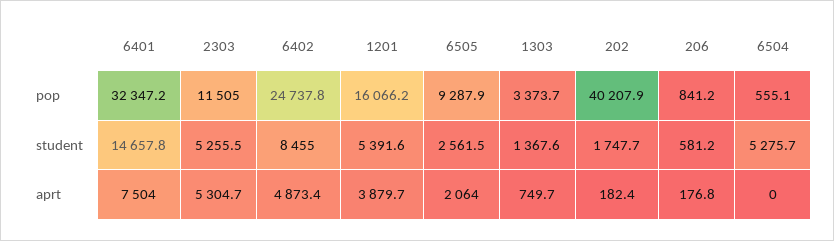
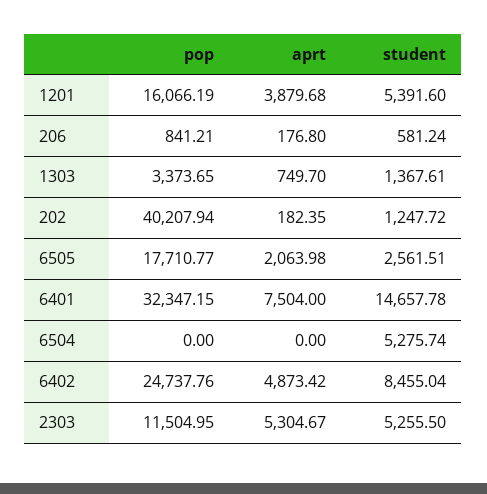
  {
    "6401": {
      "pop": 32347.15,
      "student": 14657.78,
      "aprt": 7504
    },
    "2303": {
      "pop": 11504.95,
      "student": 5255.5,
      "aprt": 5304.67
    },
    "6402": {
      "pop": 24737.76,
      "student": 8455.04,
      "aprt": 4873.42
    },
    "1201": {
      "pop": 16066.19,
      "student": 5391.6,
      "aprt": 3879.68
    },
    "6505": {
-     "pop": 9287.9,
+     "pop": 17710.77,
      "student": 2561.51,
      "aprt": 2063.98
    },
    "1303": {
      "pop": 3373.65,
      "student": 1367.61,
      "aprt": 749.7
    },
    "202": {
      "pop": 40207.94,
-     "student": 1747.7,
+     "student": 1247.72,
      "aprt": 182.35
    },
    "206": {
      "pop": 841.21,
      "student": 581.24,
      "aprt": 176.8
    },
    "6504": {
-     "pop": 555.1,
+     "pop": 0,
      "student": 5275.74,
      "aprt": 0
    }
  }

